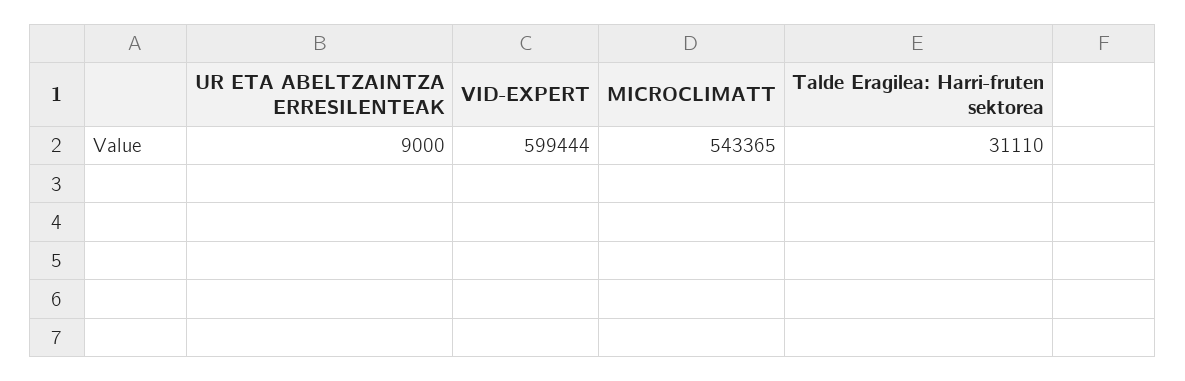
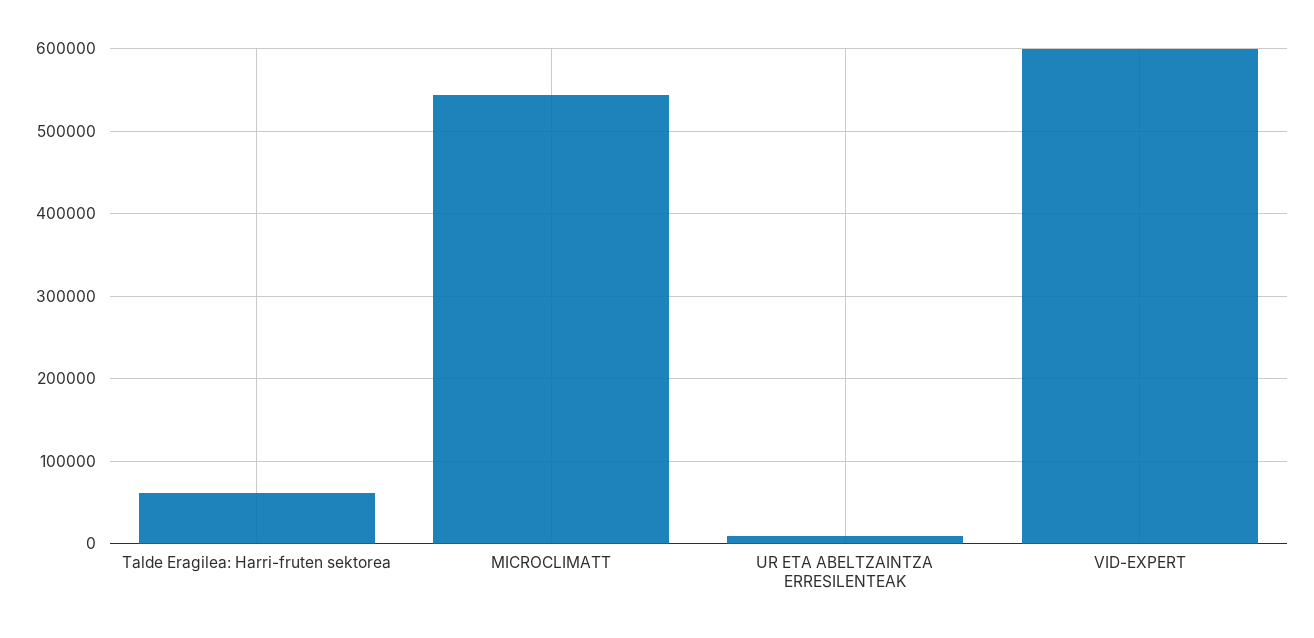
  {
    "UR ETA ABELTZAINTZA ERRESILENTEAK": 9000,
    "VID-EXPERT": 599444,
    "MICROCLIMATT": 543365,
-   "Talde Eragilea: Harri-fruten sektorea": 31110
+   "Talde Eragilea: Harri-fruten sektorea": 60000
  }

